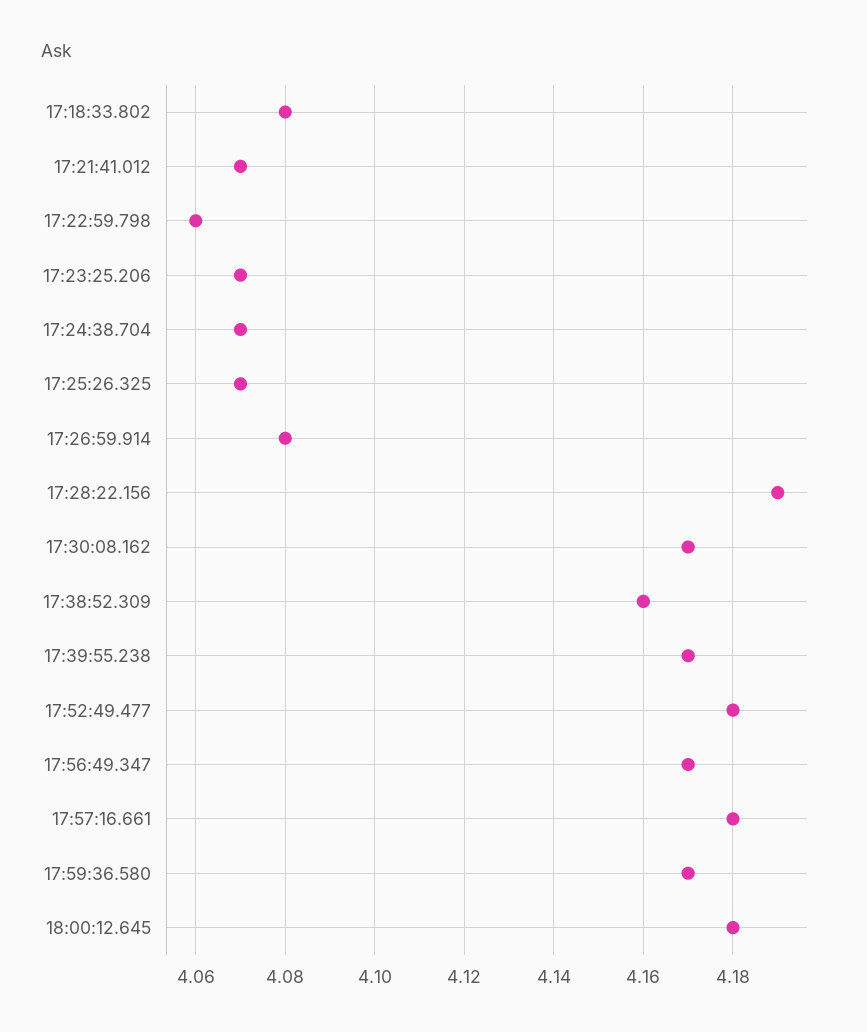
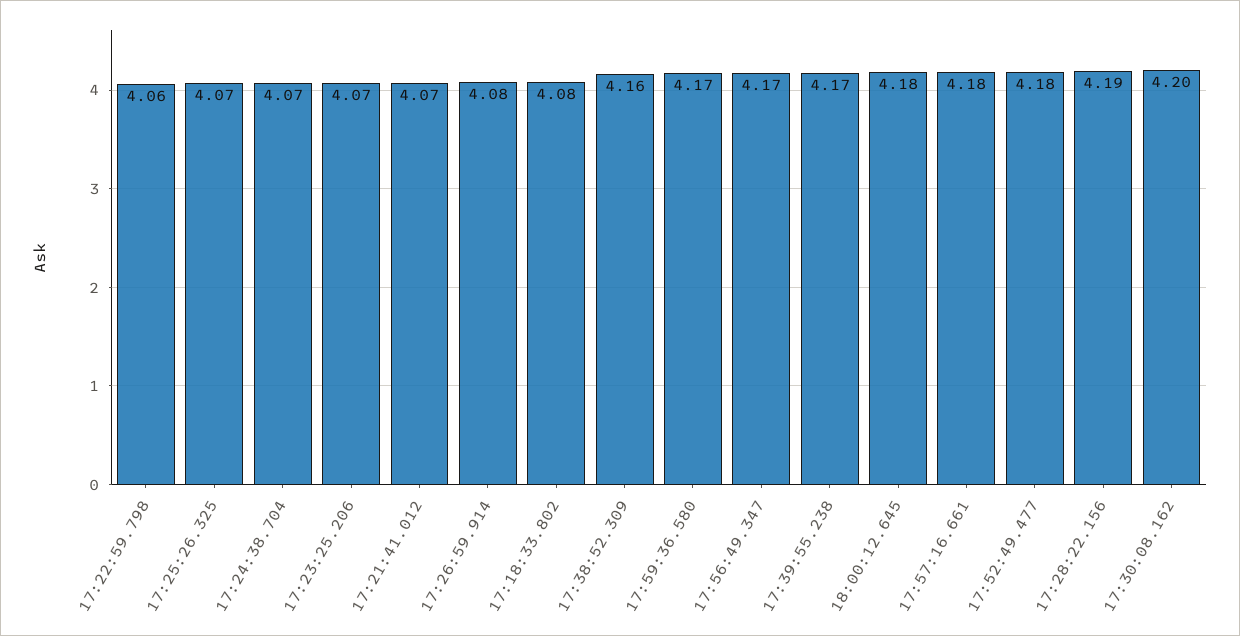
  {
    "17:18:33.802": 4.08,
    "17:21:41.012": 4.07,
    "17:22:59.798": 4.06,
    "17:23:25.206": 4.07,
    "17:24:38.704": 4.07,
    "17:25:26.325": 4.07,
    "17:26:59.914": 4.08,
    "17:28:22.156": 4.19,
-   "17:30:08.162": 4.17,
+   "17:30:08.162": 4.2,
    "17:38:52.309": 4.16,
    "17:39:55.238": 4.17,
    "17:52:49.477": 4.18,
    "17:56:49.347": 4.17,
    "17:57:16.661": 4.18,
    "17:59:36.580": 4.17,
    "18:00:12.645": 4.18
  }

